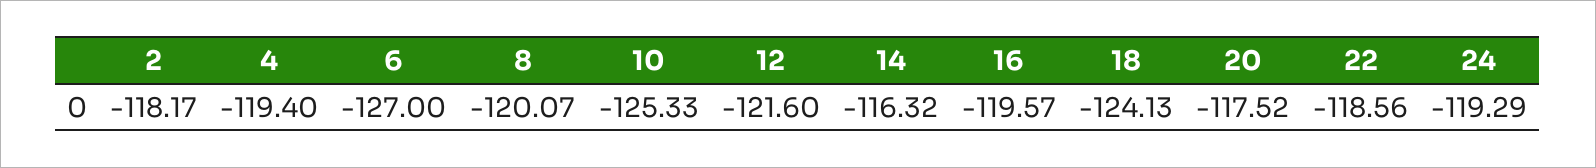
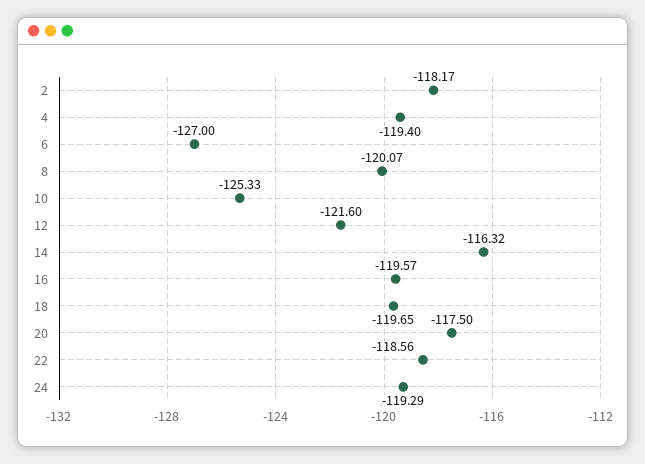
  {
    "2": -118.17,
    "4": -119.4,
    "6": -127,
    "8": -120.07,
    "10": -125.33,
    "12": -121.6,
    "14": -116.32,
    "16": -119.57,
-   "18": -124.13,
+   "18": -119.65,
-   "20": -117.52,
+   "20": -117.5,
    "22": -118.56,
    "24": -119.29
  }

